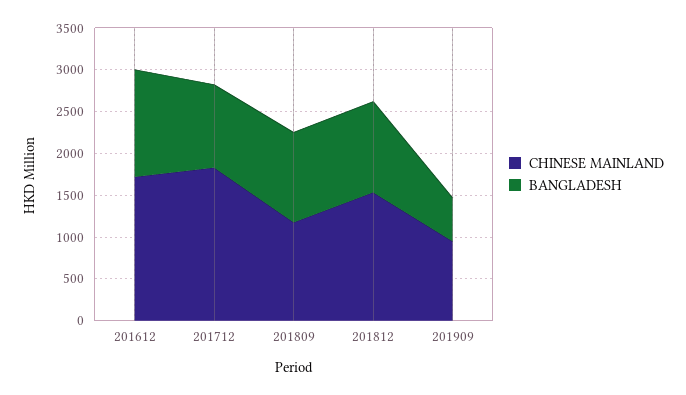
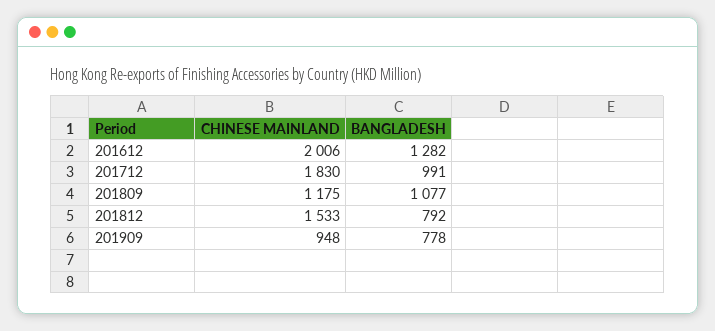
  {
    "CHINESE MAINLAND": {
-     "201612": 1700,
+     "201612": 2006,
      "201712": 1830,
      "201809": 1175,
      "201812": 1533,
      "201909": 948
    },
    "BANGLADESH": {
      "201612": 1282,
      "201712": 991,
      "201809": 1077,
-     "201812": 1100,
+     "201812": 792,
-     "201909": 500
+     "201909": 778
    }
  }

